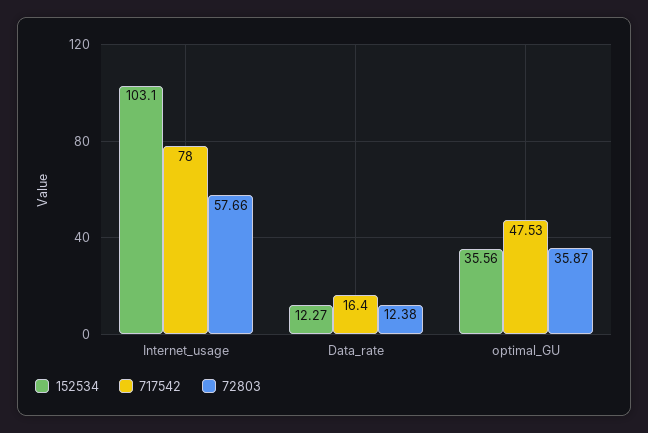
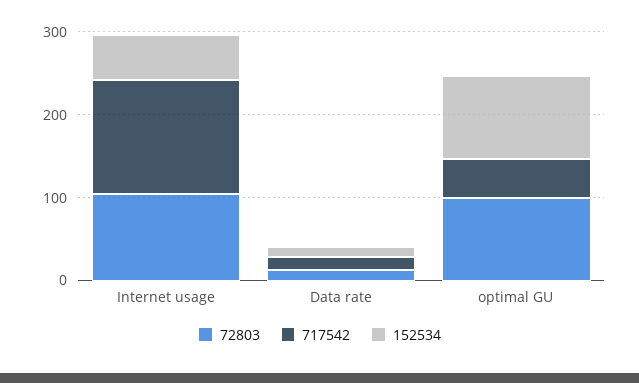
  {
    "152534": {
-     "Internet_usage": 103.1,
+     "Internet_usage": 60,
      "Data_rate": 12.27,
-     "optimal_GU": 35.56
+     "optimal_GU": 100
    },
    "717542": {
-     "Internet_usage": 78,
+     "Internet_usage": 140,
      "Data_rate": 16.4,
      "optimal_GU": 47.53
    },
    "72803": {
-     "Internet_usage": 57.66,
+     "Internet_usage": 100,
      "Data_rate": 12.38,
-     "optimal_GU": 35.87
+     "optimal_GU": 100
    }
  }

